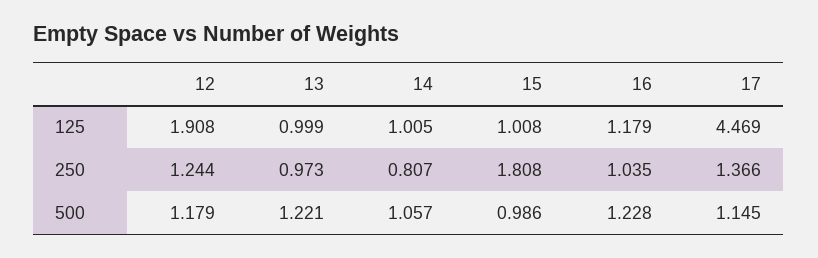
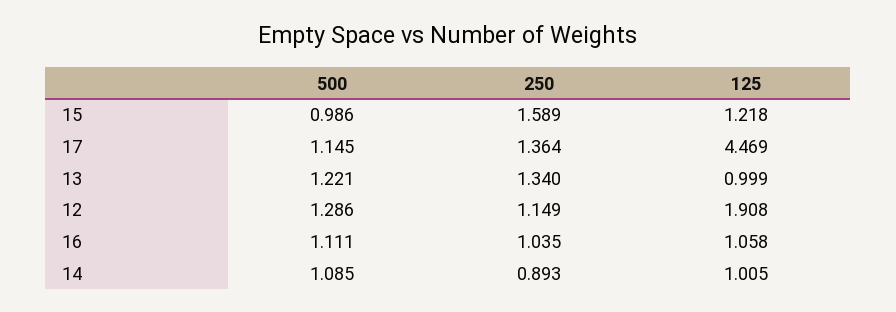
  {
    "12": {
      "125": 1.908,
-     "250": 1.244,
+     "250": 1.149,
-     "500": 1.179
+     "500": 1.286
    },
    "13": {
      "125": 0.999,
-     "250": 0.973,
+     "250": 1.34,
      "500": 1.221
    },
    "14": {
      "125": 1.005,
-     "250": 0.807,
+     "250": 0.893,
-     "500": 1.057
+     "500": 1.085
    },
    "15": {
-     "125": 1.008,
+     "125": 1.218,
-     "250": 1.808,
+     "250": 1.589,
      "500": 0.986
    },
    "16": {
-     "125": 1.179,
+     "125": 1.058,
      "250": 1.035,
-     "500": 1.228
+     "500": 1.111
    },
    "17": {
      "125": 4.469,
-     "250": 1.366,
+     "250": 1.364,
      "500": 1.145
    }
  }

